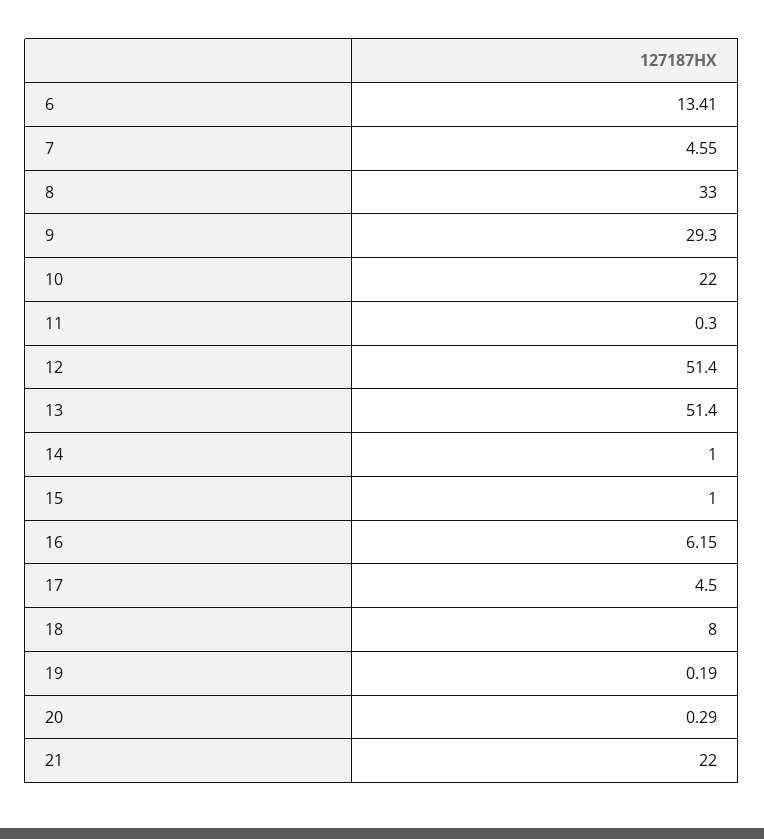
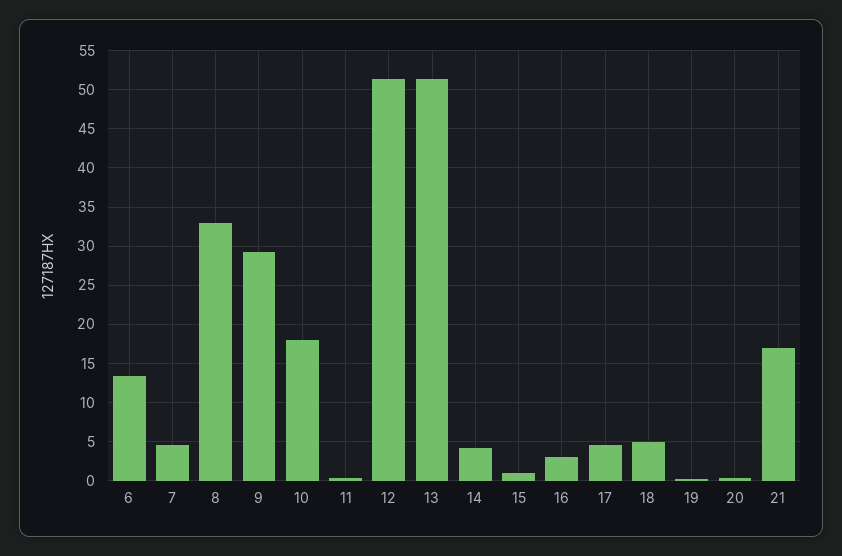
  {
    "6": 13.41,
    "7": 4.55,
    "8": 33,
    "9": 29.3,
-   "10": 22,
+   "10": 18,
    "11": 0.3,
    "12": 51.4,
    "13": 51.4,
-   "14": 1,
+   "14": 4,
    "15": 1,
-   "16": 6.15,
+   "16": 3,
    "17": 4.5,
-   "18": 8,
+   "18": 5,
    "19": 0.19,
    "20": 0.29,
-   "21": 22
+   "21": 17
  }

